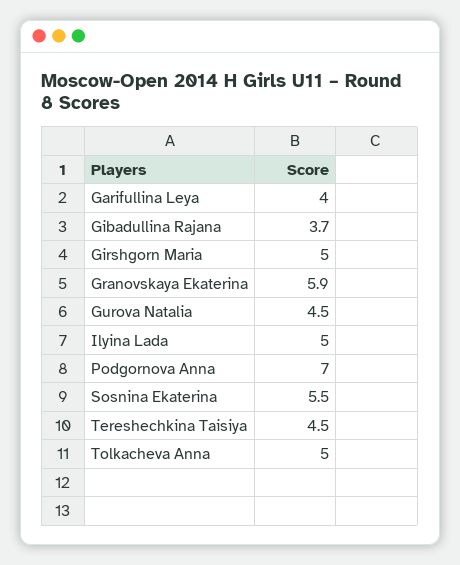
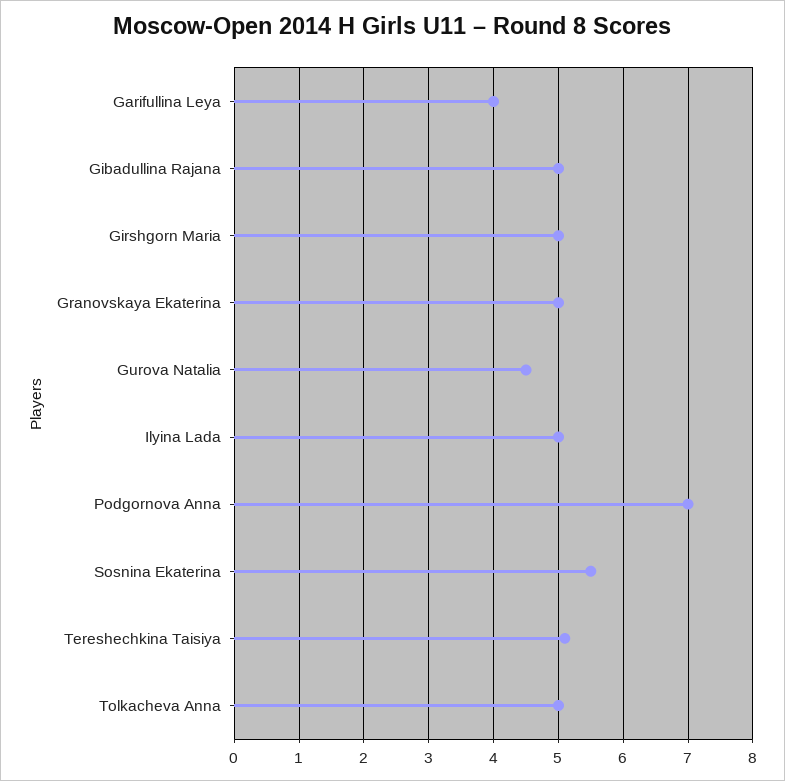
  {
    "Garifullina Leya": 4,
-   "Gibadullina Rajana": 3.7,
+   "Gibadullina Rajana": 5,
    "Girshgorn Maria": 5,
-   "Granovskaya Ekaterina": 5.9,
+   "Granovskaya Ekaterina": 5,
    "Gurova Natalia": 4.5,
    "Ilyina Lada": 5,
    "Podgornova Anna": 7,
    "Sosnina Ekaterina": 5.5,
-   "Tereshechkina Taisiya": 4.5,
+   "Tereshechkina Taisiya": 5.1,
    "Tolkacheva Anna": 5
  }

